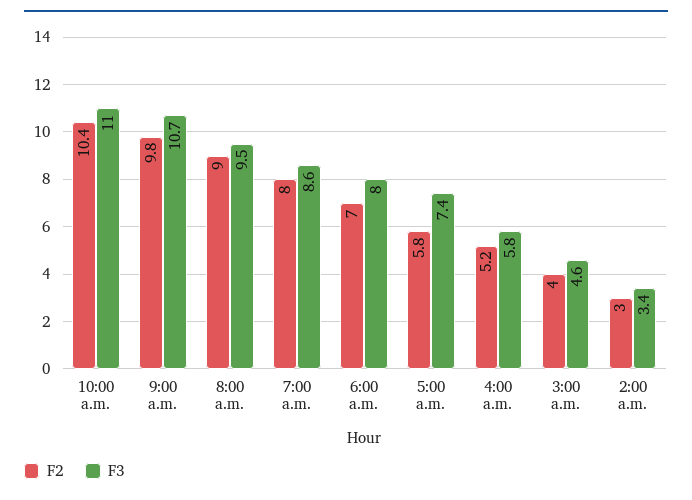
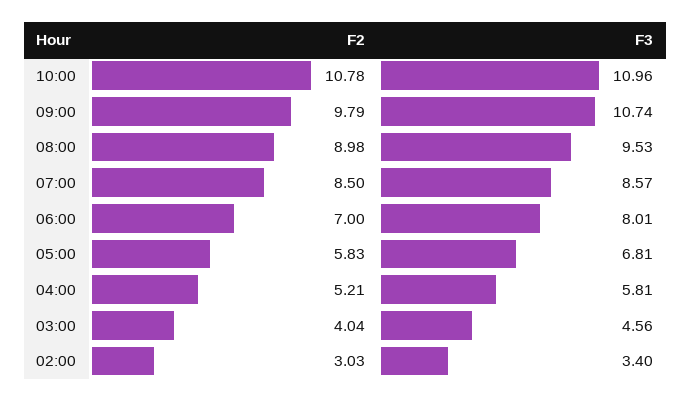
  {
    "F2": {
-     "10:00 a.m.": 10.4,
+     "10:00 a.m.": 10.78,
      "9:00 a.m.": 9.79,
      "8:00 a.m.": 8.98,
-     "7:00 a.m.": 8,
+     "7:00 a.m.": 8.5,
      "6:00 a.m.": 7,
      "5:00 a.m.": 5.83,
      "4:00 a.m.": 5.21,
      "3:00 a.m.": 4.04,
      "2:00 a.m.": 3.03
    },
    "F3": {
      "10:00 a.m.": 10.96,
      "9:00 a.m.": 10.74,
      "8:00 a.m.": 9.53,
      "7:00 a.m.": 8.57,
      "6:00 a.m.": 8.01,
-     "5:00 a.m.": 7.4,
+     "5:00 a.m.": 6.81,
      "4:00 a.m.": 5.81,
      "3:00 a.m.": 4.56,
      "2:00 a.m.": 3.4
    }
  }

